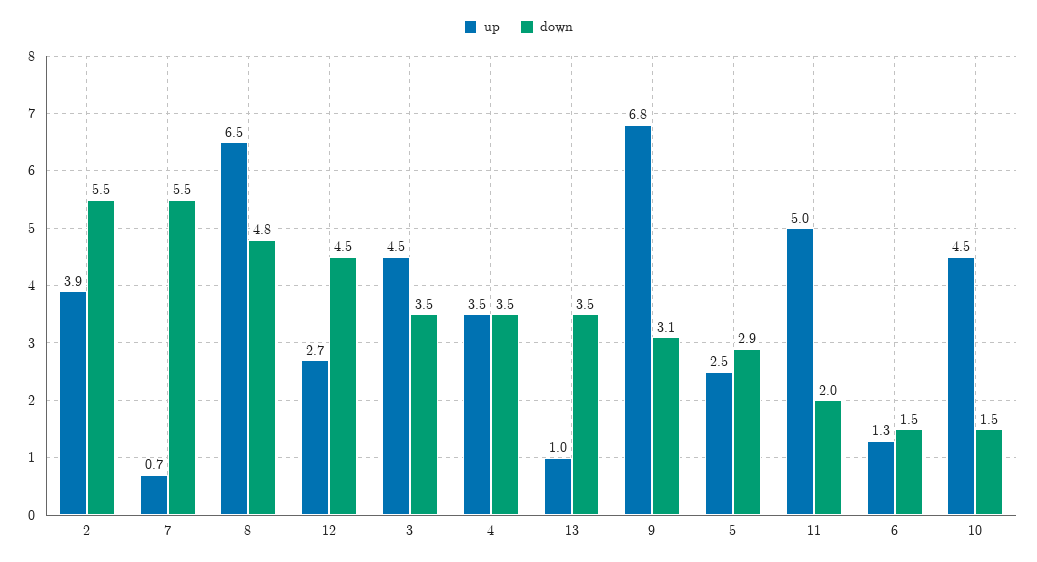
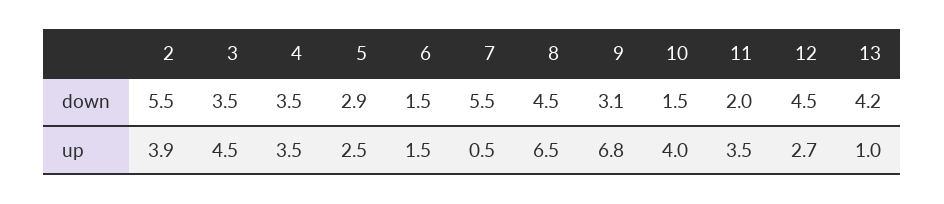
  {
    "up": {
      "2": 3.9,
-     "7": 0.7,
+     "7": 0.5,
      "8": 6.5,
      "12": 2.7,
      "3": 4.5,
      "4": 3.5,
      "13": 1,
      "9": 6.8,
      "5": 2.5,
-     "11": 5,
+     "11": 3.5,
-     "6": 1.3,
+     "6": 1.5,
-     "10": 4.5
+     "10": 4
    },
    "down": {
      "2": 5.5,
      "7": 5.5,
-     "8": 4.8,
+     "8": 4.5,
      "12": 4.5,
      "3": 3.5,
      "4": 3.5,
-     "13": 3.5,
+     "13": 4.2,
      "9": 3.1,
      "5": 2.9,
      "11": 2,
      "6": 1.5,
      "10": 1.5
    }
  }

